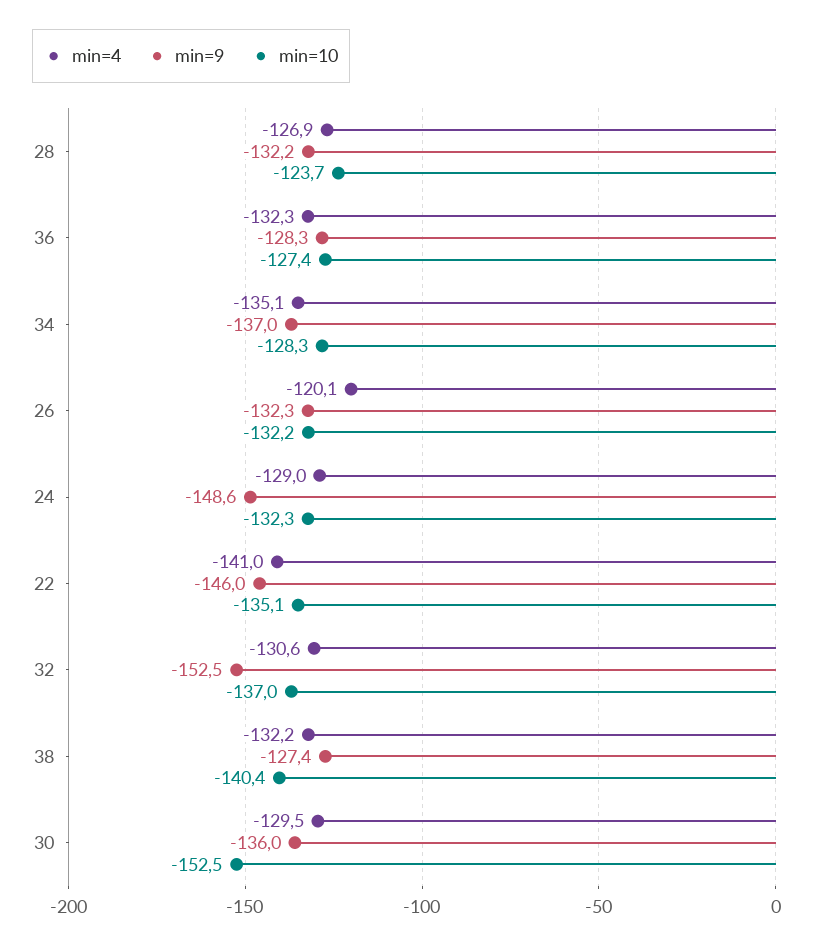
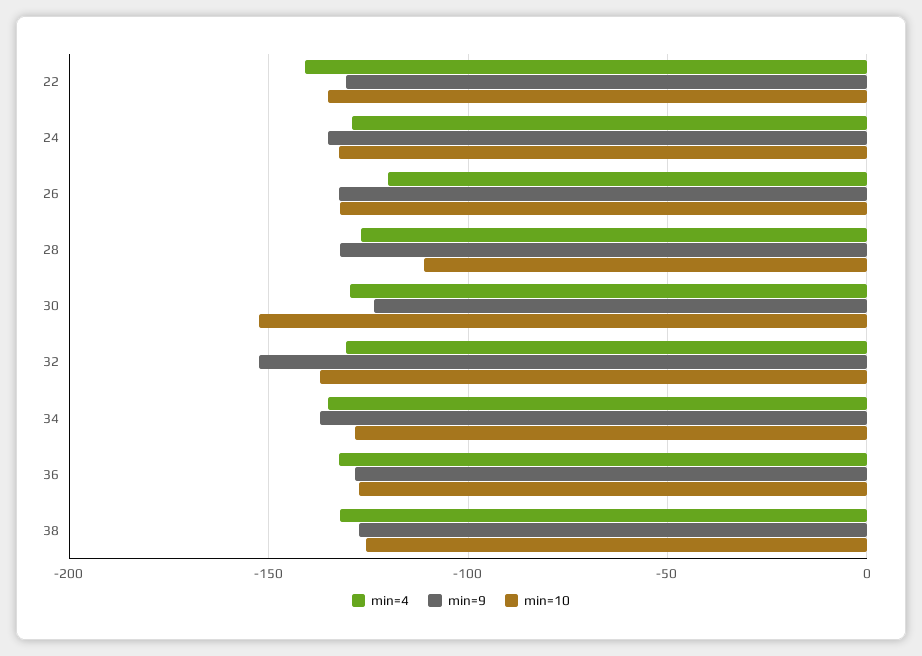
  {
    "min=4": {
      "28": -126.9,
      "36": -132.3,
      "34": -135.1,
      "26": -120.1,
      "24": -129,
      "22": -141,
      "32": -130.6,
      "38": -132.2,
      "30": -129.5
    },
    "min=9": {
      "28": -132.2,
      "36": -128.3,
      "34": -137,
      "26": -132.3,
-     "24": -148.6,
+     "24": -135,
-     "22": -146,
+     "22": -130,
      "32": -152.5,
      "38": -127.4,
-     "30": -136
+     "30": -125
    },
    "min=10": {
-     "28": -123.7,
+     "28": -110,
      "36": -127.4,
      "34": -128.3,
      "26": -132.2,
      "24": -132.3,
      "22": -135.1,
      "32": -137,
-     "38": -140.4,
+     "38": -125,
      "30": -152.5
    }
  }

